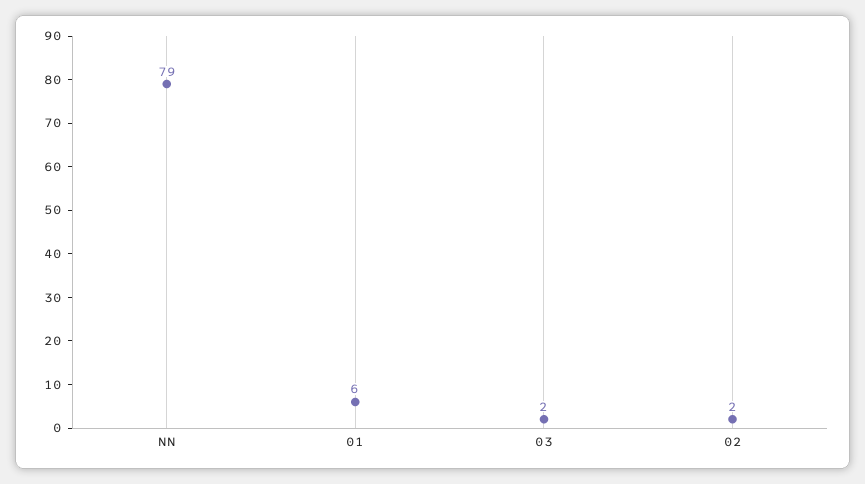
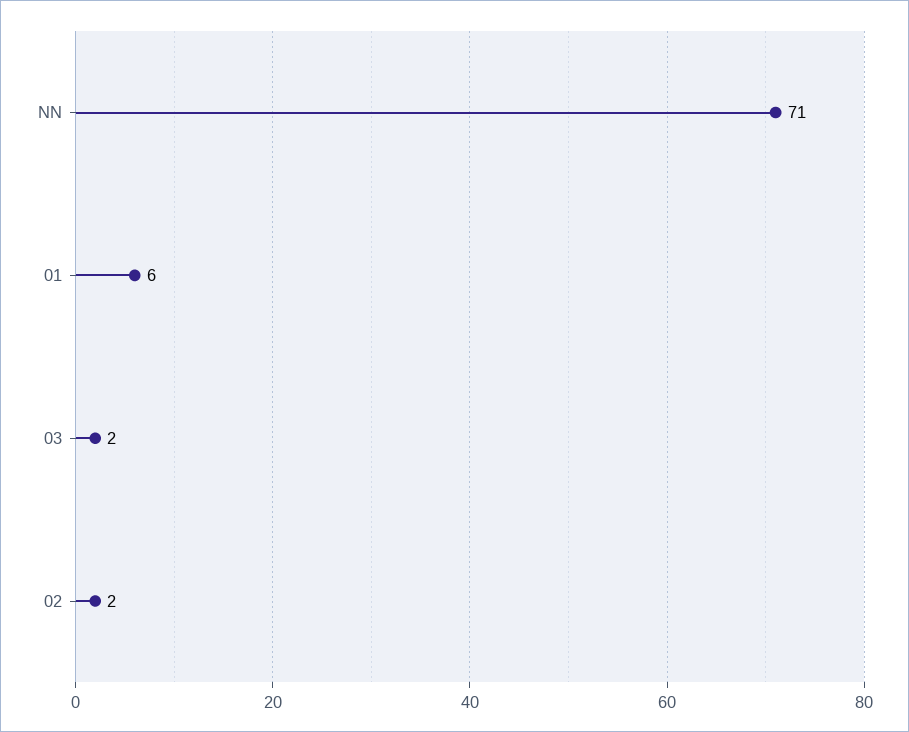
  {
-   "NN": 79,
+   "NN": 71,
    "01": 6,
    "03": 2,
    "02": 2
  }

